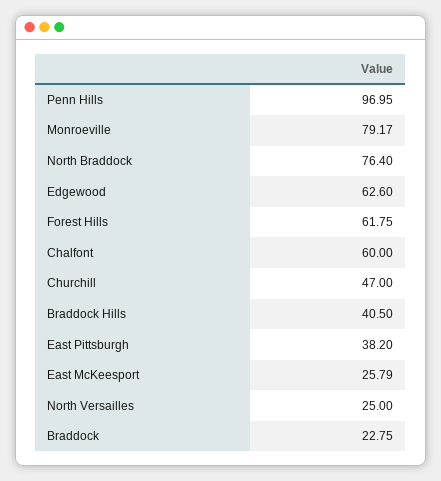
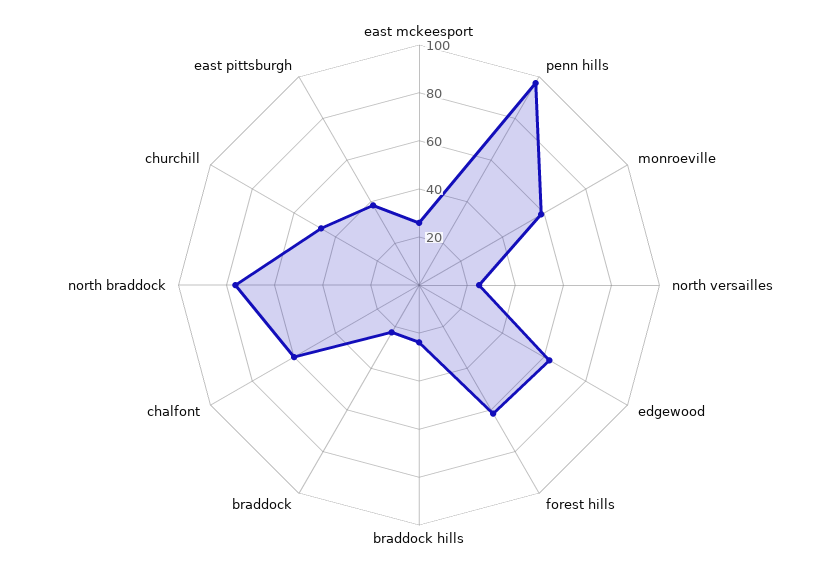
  {
    "Penn Hills": 96.95,
-   "Monroeville": 79.17,
+   "Monroeville": 60,
    "North Braddock": 76.4,
    "Edgewood": 62.6,
    "Forest Hills": 61.75,
    "Chalfont": 60,
    "Churchill": 47,
-   "Braddock Hills": 40.5,
+   "Braddock Hills": 25,
    "East Pittsburgh": 38.2,
    "East McKeesport": 25.79,
    "North Versailles": 25,
    "Braddock": 22.75
  }

